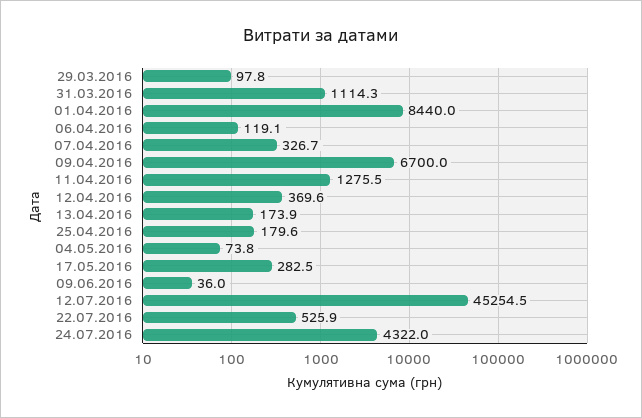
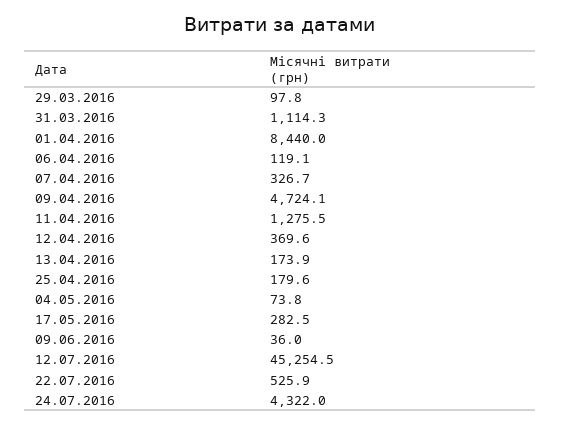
  {
    "29.03.2016": 97.8,
    "31.03.2016": 1114.3,
    "01.04.2016": 8440,
    "06.04.2016": 119.1,
    "07.04.2016": 326.7,
-   "09.04.2016": 6700,
+   "09.04.2016": 4724.1,
    "11.04.2016": 1275.5,
    "12.04.2016": 369.6,
    "13.04.2016": 173.9,
    "25.04.2016": 179.6,
    "04.05.2016": 73.8,
    "17.05.2016": 282.5,
    "09.06.2016": 36,
    "12.07.2016": 45254.5,
    "22.07.2016": 525.9,
    "24.07.2016": 4322
  }

